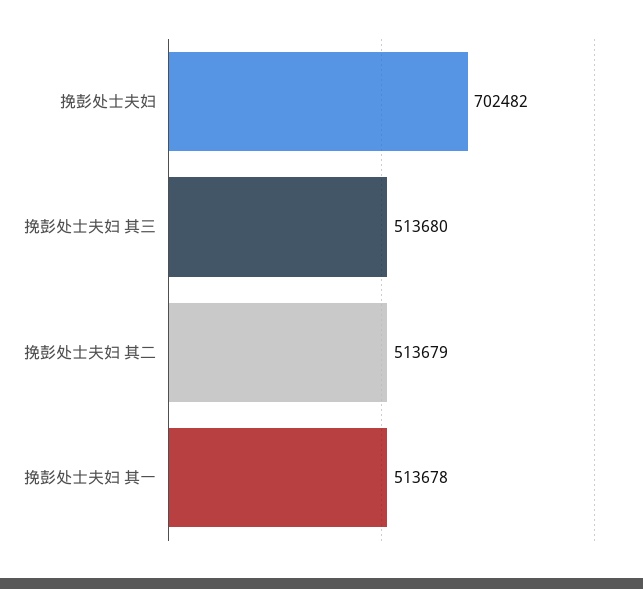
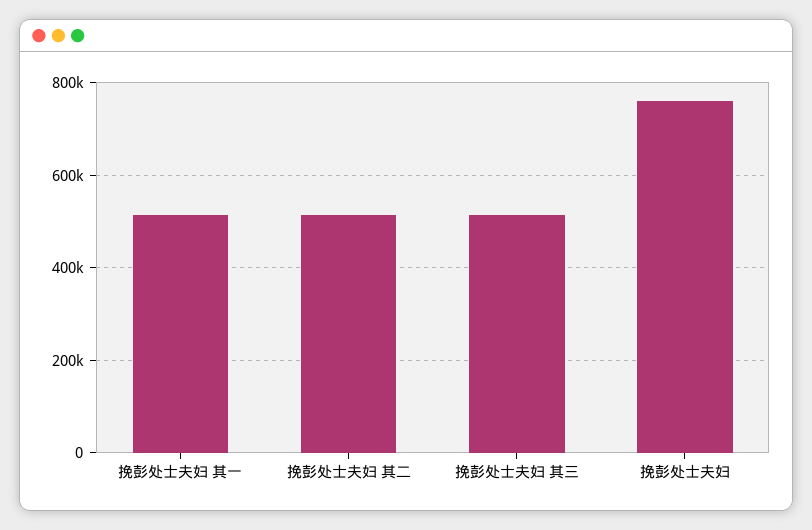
  {
-   "挽彭处士夫妇": 702482,
+   "挽彭处士夫妇": 760000,
    "挽彭处士夫妇 其三": 513680,
    "挽彭处士夫妇 其二": 513679,
    "挽彭处士夫妇 其一": 513678
  }

